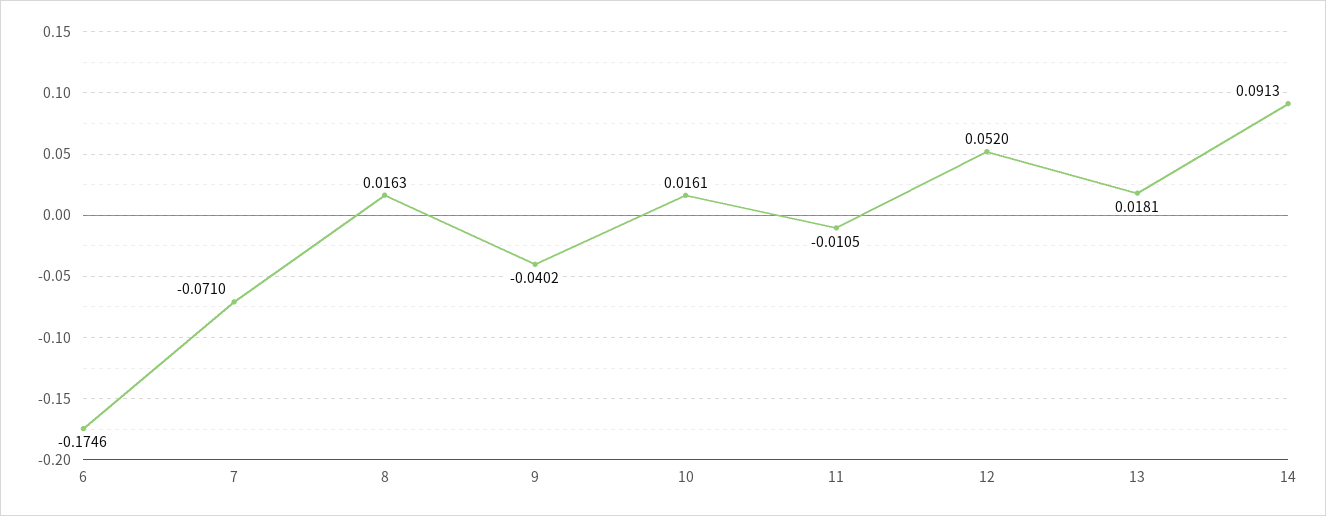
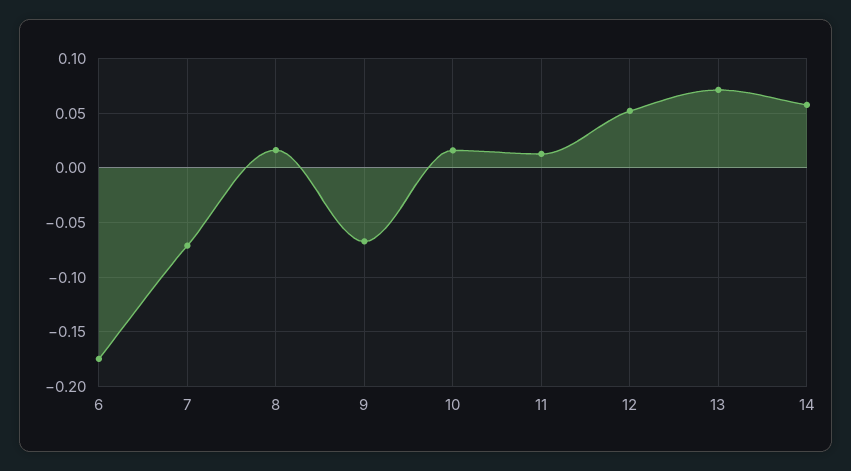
  {
    "6": -0.1746,
    "7": -0.071,
    "8": 0.0163,
-   "9": -0.0402,
+   "9": -0.07,
    "10": 0.0161,
-   "11": -0.0105,
+   "11": 0.01,
    "12": 0.052,
-   "13": 0.0181,
+   "13": 0.07,
-   "14": 0.0913
+   "14": 0.06
  }

